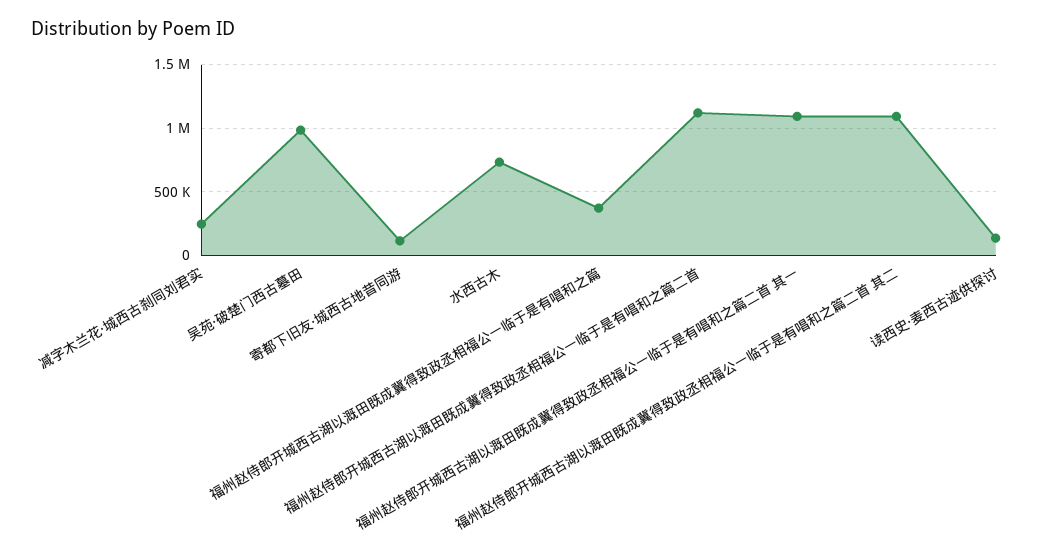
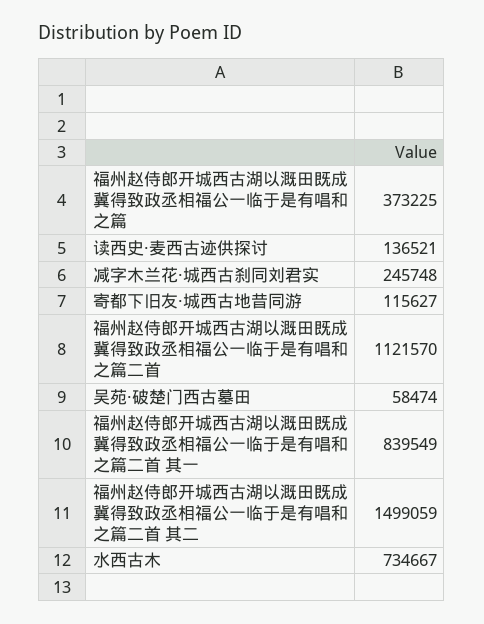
  {
    "减字木兰花·城西古刹同刘君实": 245748,
-   "吴苑·破楚门西古墓田": 1000000,
+   "吴苑·破楚门西古墓田": 58474,
    "寄都下旧友·城西古地昔同游": 115627,
    "水西古木": 734667,
    "福州赵侍郎开城西古湖以溉田既成冀得致政丞相福公一临于是有唱和之篇": 373225,
    "福州赵侍郎开城西古湖以溉田既成冀得致政丞相福公一临于是有唱和之篇二首": 1121570,
-   "福州赵侍郎开城西古湖以溉田既成冀得致政丞相福公一临于是有唱和之篇二首 其一": 1100000,
+   "福州赵侍郎开城西古湖以溉田既成冀得致政丞相福公一临于是有唱和之篇二首 其一": 839549,
-   "福州赵侍郎开城西古湖以溉田既成冀得致政丞相福公一临于是有唱和之篇二首 其二": 1100000,
+   "福州赵侍郎开城西古湖以溉田既成冀得致政丞相福公一临于是有唱和之篇二首 其二": 1499059,
    "读西史·麦西古迹供探讨": 136521
  }

